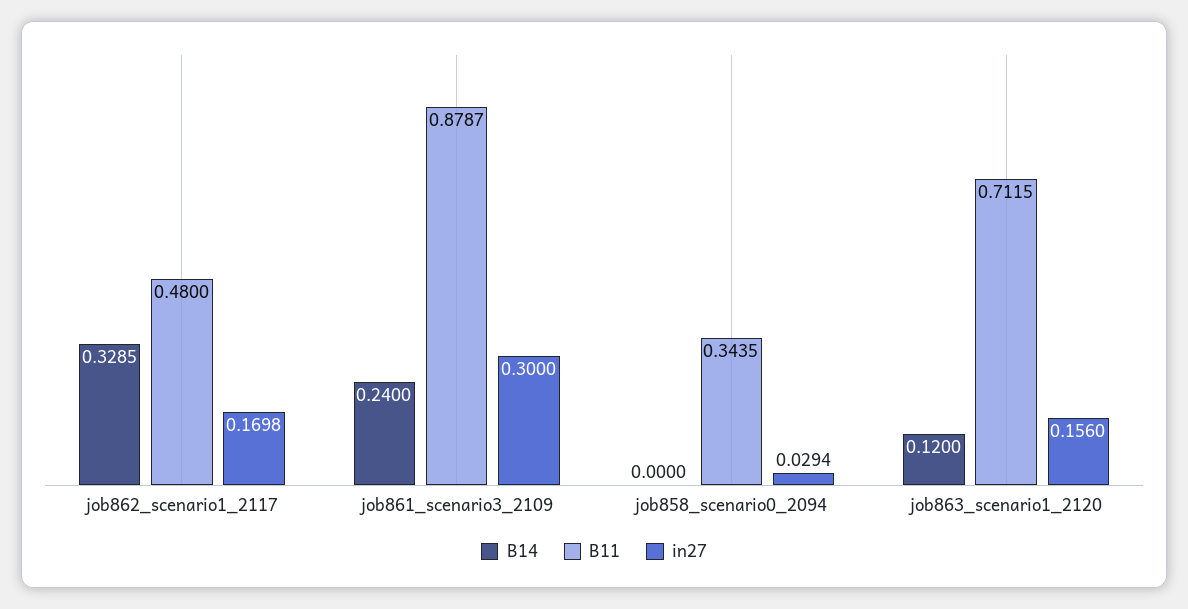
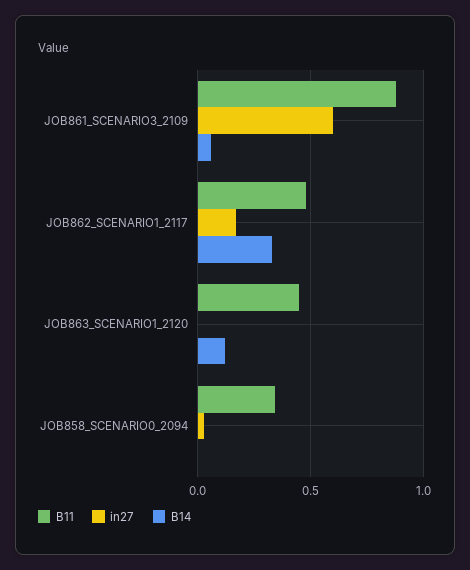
  {
    "B14": {
      "job862_scenario1_2117": 0.3285,
-     "job861_scenario3_2109": 0.24,
+     "job861_scenario3_2109": 0.05,
      "job858_scenario0_2094": 0,
      "job863_scenario1_2120": 0.12
    },
    "B11": {
      "job862_scenario1_2117": 0.48,
      "job861_scenario3_2109": 0.8787,
      "job858_scenario0_2094": 0.3435,
-     "job863_scenario1_2120": 0.7115
+     "job863_scenario1_2120": 0.45
    },
    "in27": {
      "job862_scenario1_2117": 0.1698,
-     "job861_scenario3_2109": 0.3,
+     "job861_scenario3_2109": 0.6,
      "job858_scenario0_2094": 0.0294,
-     "job863_scenario1_2120": 0.156
+     "job863_scenario1_2120": 0
    }
  }

